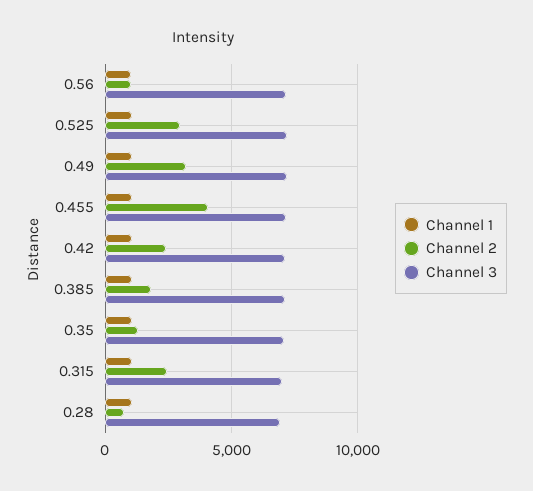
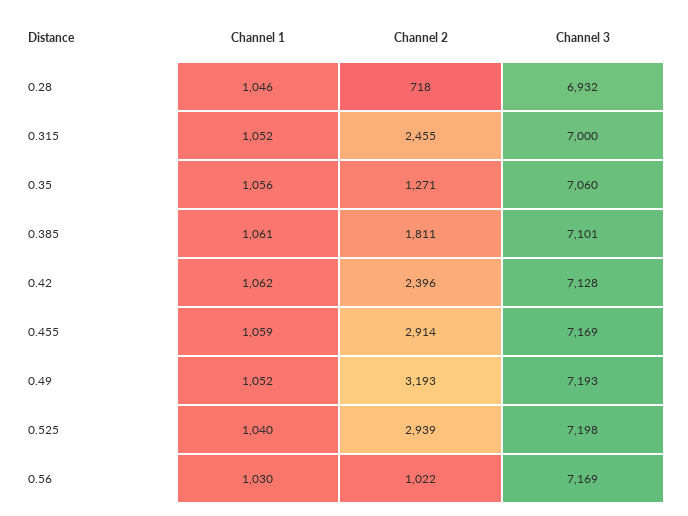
  {
    "Channel 1": {
      "0.56": 1030,
      "0.525": 1040,
      "0.49": 1052,
      "0.455": 1059,
      "0.42": 1062,
      "0.385": 1061,
      "0.35": 1056,
      "0.315": 1052,
      "0.28": 1046
    },
    "Channel 2": {
      "0.56": 1022,
      "0.525": 2939,
      "0.49": 3193,
-     "0.455": 4000,
+     "0.455": 2914,
      "0.42": 2396,
      "0.385": 1811,
      "0.35": 1271,
      "0.315": 2455,
      "0.28": 718
    },
    "Channel 3": {
      "0.56": 7169,
      "0.525": 7198,
      "0.49": 7193,
      "0.455": 7169,
      "0.42": 7128,
      "0.385": 7101,
      "0.35": 7060,
      "0.315": 7000,
      "0.28": 6932
    }
  }

